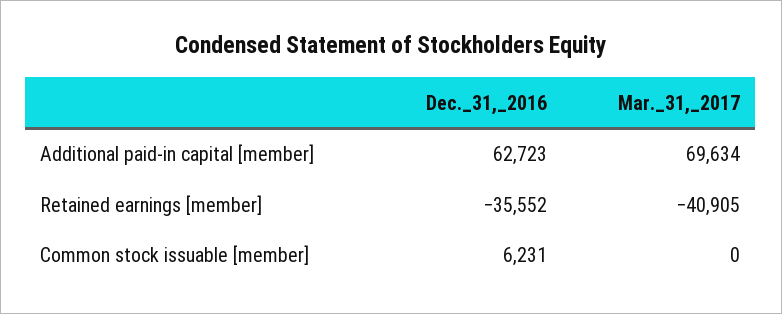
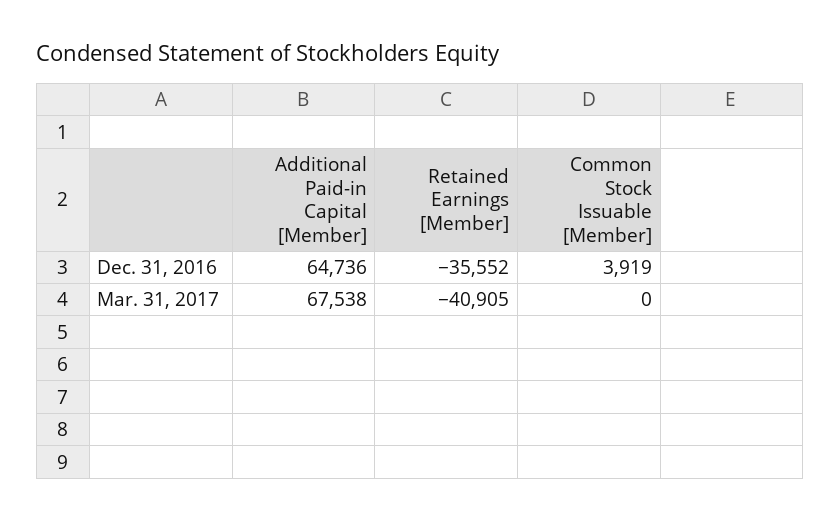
  {
    "Dec._31,_2016": {
-     "Additional paid-in capital [member]": 62723,
+     "Additional paid-in capital [member]": 64736,
      "Retained earnings [member]": -35552,
-     "Common stock issuable [member]": 6231
+     "Common stock issuable [member]": 3919
    },
    "Mar._31,_2017": {
-     "Additional paid-in capital [member]": 69634,
+     "Additional paid-in capital [member]": 67538,
      "Retained earnings [member]": -40905,
      "Common stock issuable [member]": 0
    }
  }

